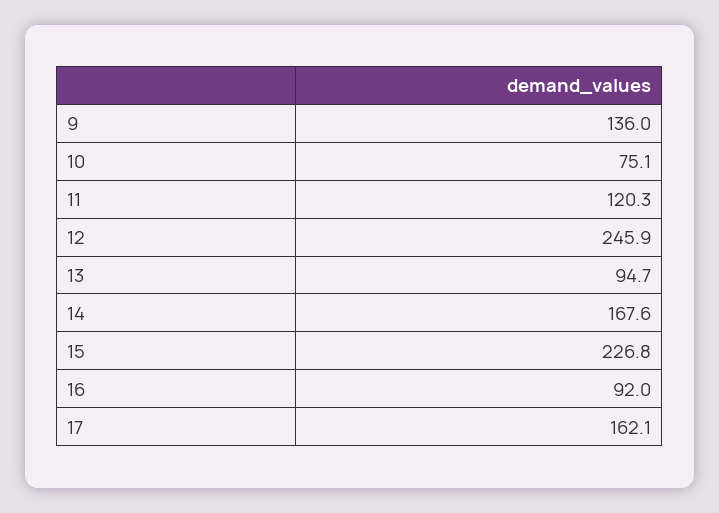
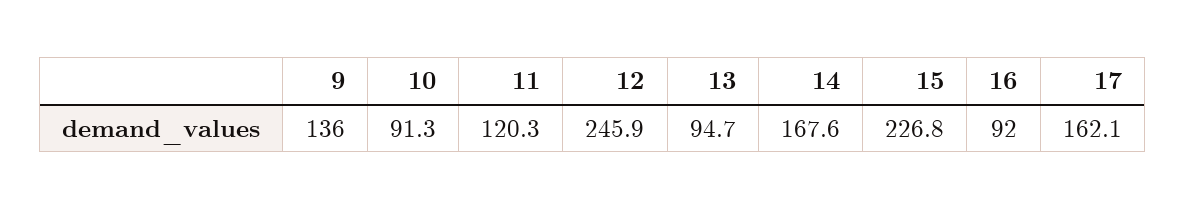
  {
    "9": 136,
-   "10": 75.1,
+   "10": 91.3,
    "11": 120.3,
    "12": 245.9,
    "13": 94.7,
    "14": 167.6,
    "15": 226.8,
    "16": 92,
    "17": 162.1
  }

